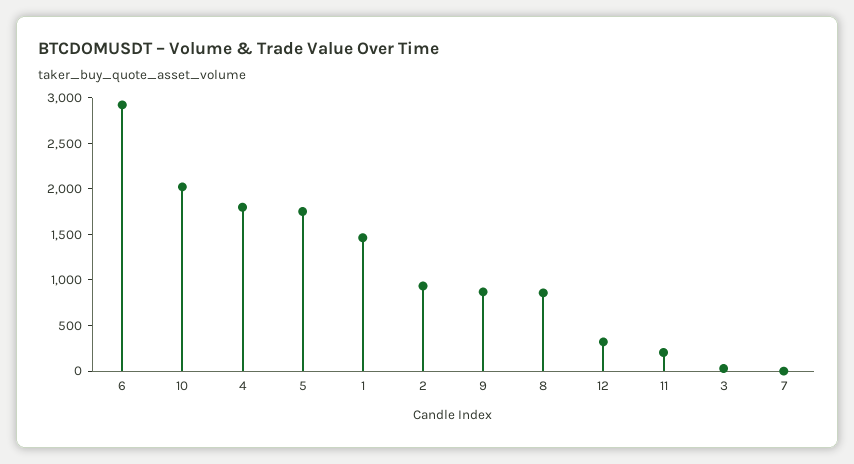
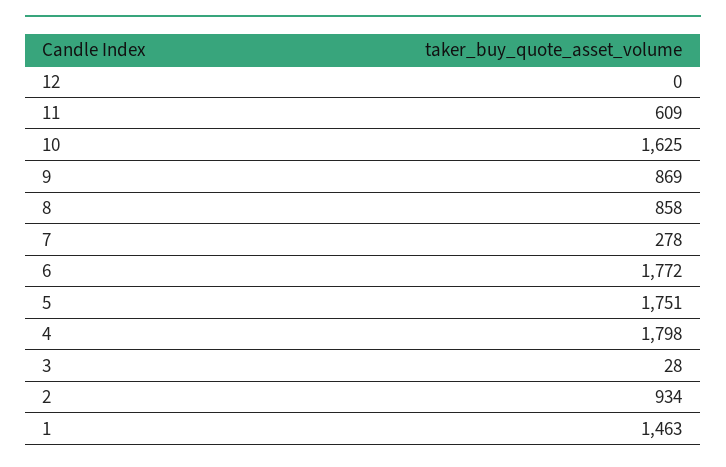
  {
-   "6": 2900,
+   "6": 1772,
-   "10": 2000,
+   "10": 1625,
    "4": 1798,
    "5": 1751,
    "1": 1463,
    "2": 934,
    "9": 869,
    "8": 858,
-   "12": 300,
+   "12": 0,
-   "11": 200,
+   "11": 609,
    "3": 28,
-   "7": 0
+   "7": 278
  }

